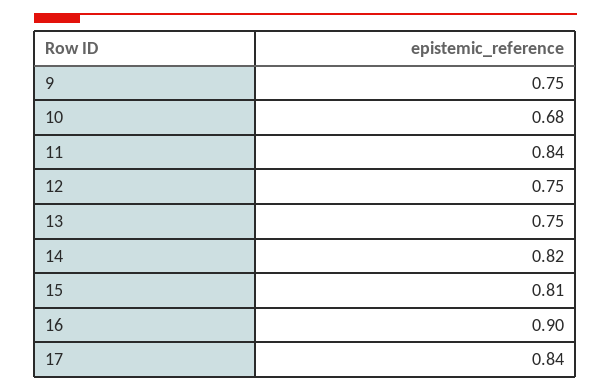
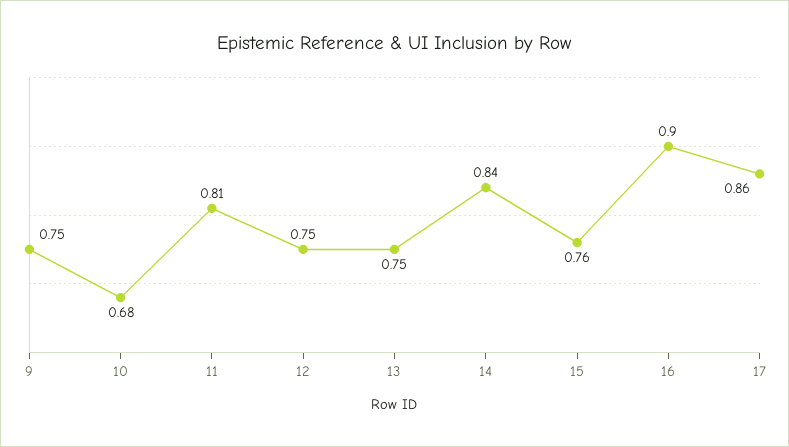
  {
    "9": 0.75,
    "10": 0.68,
-   "11": 0.84,
+   "11": 0.81,
    "12": 0.75,
    "13": 0.75,
-   "14": 0.82,
+   "14": 0.84,
-   "15": 0.81,
+   "15": 0.76,
    "16": 0.9,
-   "17": 0.84
+   "17": 0.86
  }

